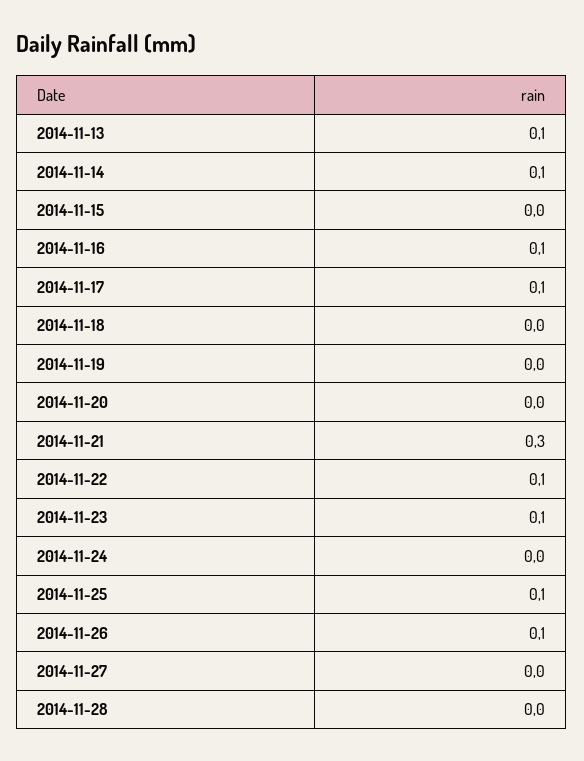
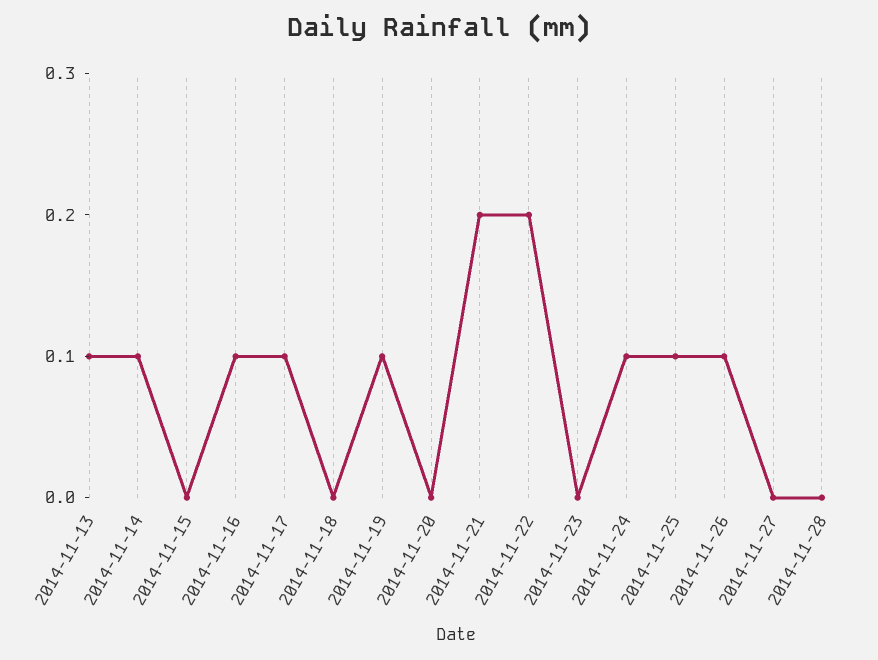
  {
    "2014-11-13": 0.1,
    "2014-11-14": 0.1,
    "2014-11-15": 0,
    "2014-11-16": 0.1,
    "2014-11-17": 0.1,
    "2014-11-18": 0,
-   "2014-11-19": 0,
+   "2014-11-19": 0.1,
    "2014-11-20": 0,
-   "2014-11-21": 0.3,
+   "2014-11-21": 0.2,
-   "2014-11-22": 0.1,
+   "2014-11-22": 0.2,
-   "2014-11-23": 0.1,
+   "2014-11-23": 0,
-   "2014-11-24": 0,
+   "2014-11-24": 0.1,
    "2014-11-25": 0.1,
    "2014-11-26": 0.1,
    "2014-11-27": 0,
    "2014-11-28": 0
  }

